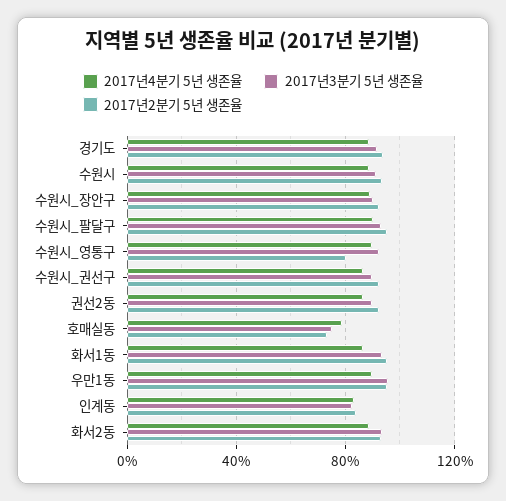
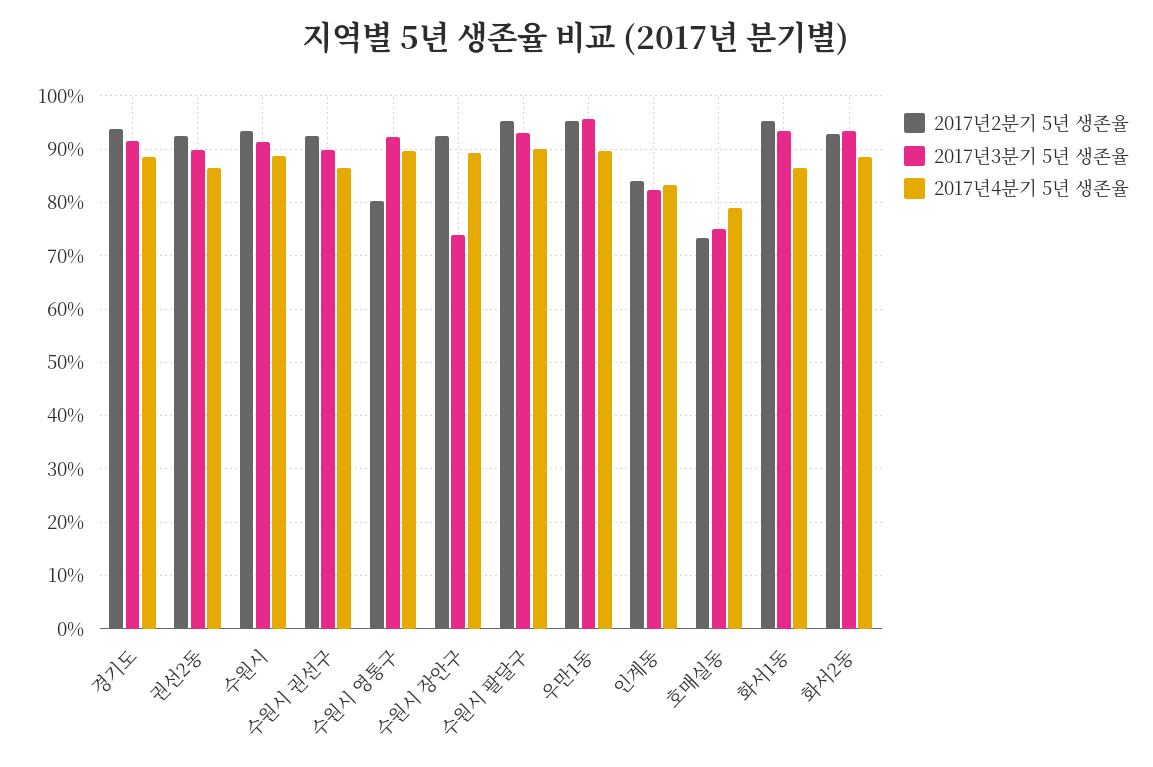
  {
    "2017년4분기 5년 생존율": {
      "경기도": 88,
      "수원시": 88,
      "수원시_장안구": 90,
      "수원시_팔달구": 90,
      "수원시_영통구": 90,
      "수원시_권선구": 86,
      "권선2동": 86,
      "호매실동": 78,
      "화서1동": 86,
      "우만1동": 90,
      "인계동": 84,
      "화서2동": 88
    },
    "2017년3분기 5년 생존율": {
      "경기도": 92,
      "수원시": 92,
-     "수원시_장안구": 90,
+     "수원시_장안구": 74,
      "수원시_팔달구": 94,
      "수원시_영통구": 92,
      "수원시_권선구": 90,
      "권선2동": 90,
      "호매실동": 76,
      "화서1동": 94,
      "우만1동": 96,
      "인계동": 82,
      "화서2동": 94
    },
    "2017년2분기 5년 생존율": {
      "경기도": 94,
      "수원시": 94,
      "수원시_장안구": 92,
      "수원시_팔달구": 96,
      "수원시_영통구": 80,
      "수원시_권선구": 92,
      "권선2동": 92,
      "호매실동": 74,
      "화서1동": 96,
      "우만1동": 96,
      "인계동": 84,
      "화서2동": 92
    }
  }

